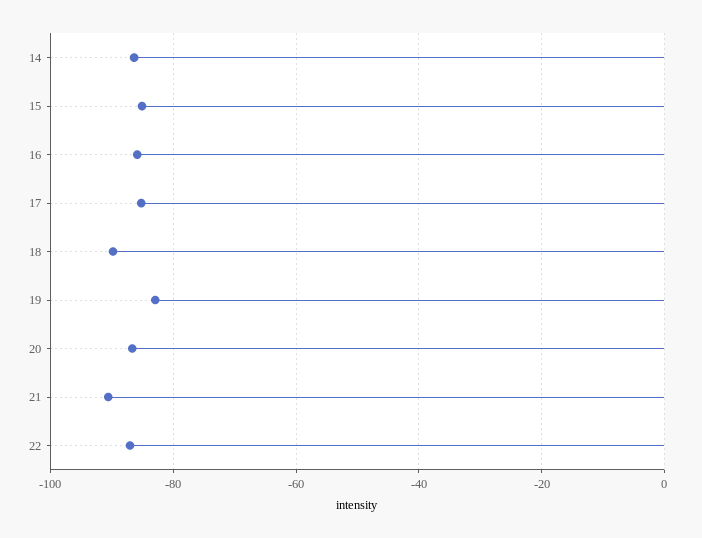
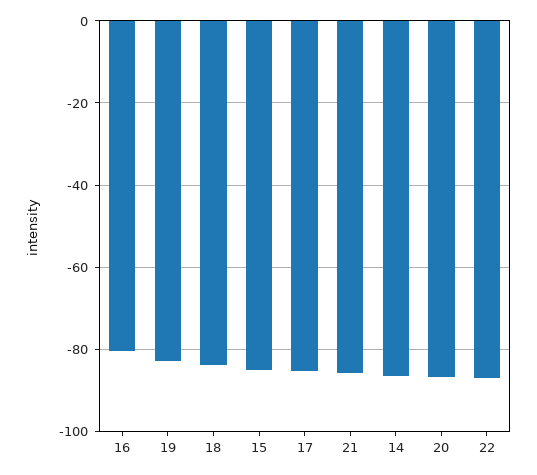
  {
    "14": -86,
    "15": -86,
-   "16": -86,
+   "16": -80,
    "17": -86,
-   "18": -90,
+   "18": -84,
    "19": -82,
    "20": -86,
-   "21": -90,
+   "21": -86,
    "22": -88
  }

